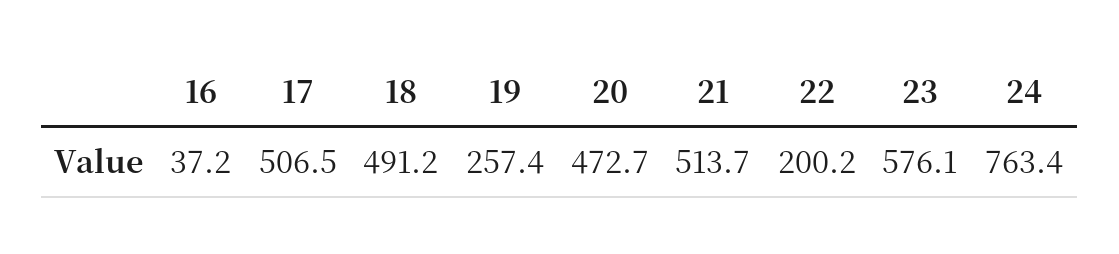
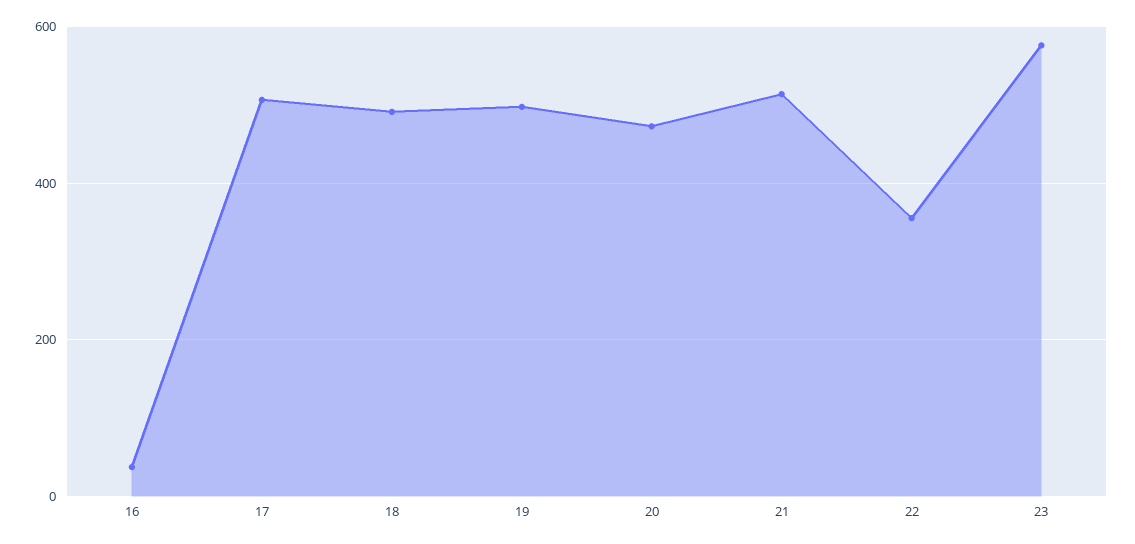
  {
    "16": 37.2,
    "17": 506.5,
    "18": 491.2,
-   "19": 257.4,
+   "19": 500,
    "20": 472.7,
    "21": 513.7,
-   "22": 200.2,
+   "22": 360,
-   "23": 576.1,
+   "23": 576.1
-   "24": 763.4
  }

